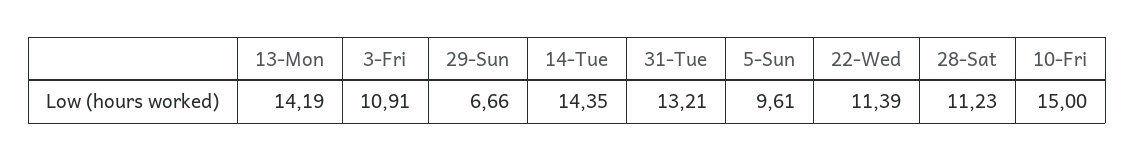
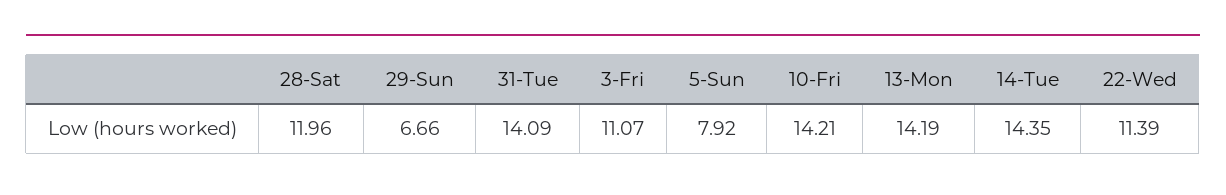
  {
    "13-Mon": 14.19,
-   "3-Fri": 10.91,
+   "3-Fri": 11.07,
    "29-Sun": 6.66,
    "14-Tue": 14.35,
-   "31-Tue": 13.21,
+   "31-Tue": 14.09,
-   "5-Sun": 9.61,
+   "5-Sun": 7.92,
    "22-Wed": 11.39,
-   "28-Sat": 11.23,
+   "28-Sat": 11.96,
-   "10-Fri": 15
+   "10-Fri": 14.21
  }

